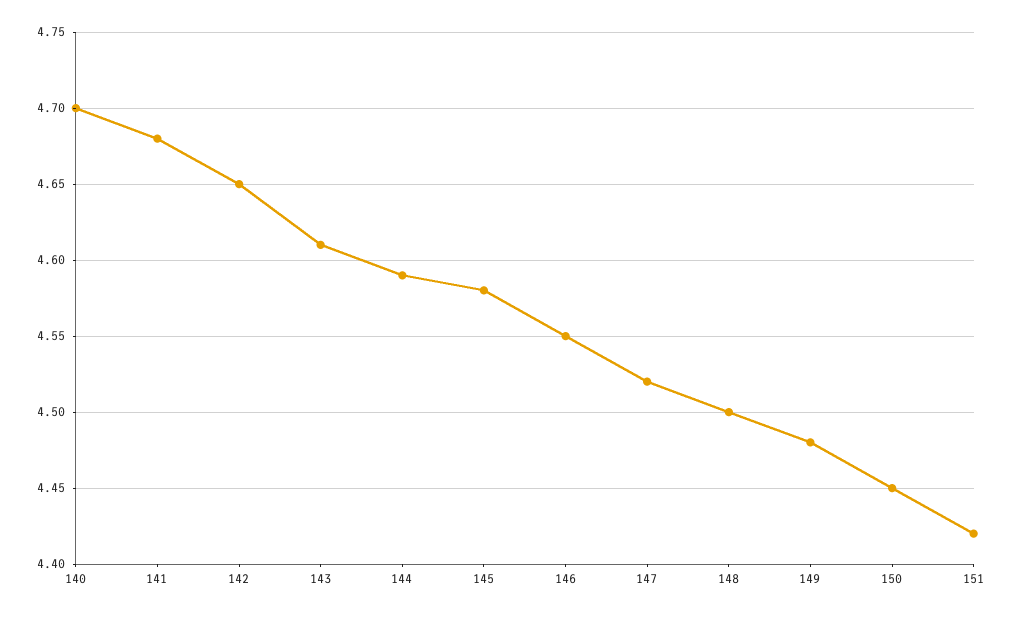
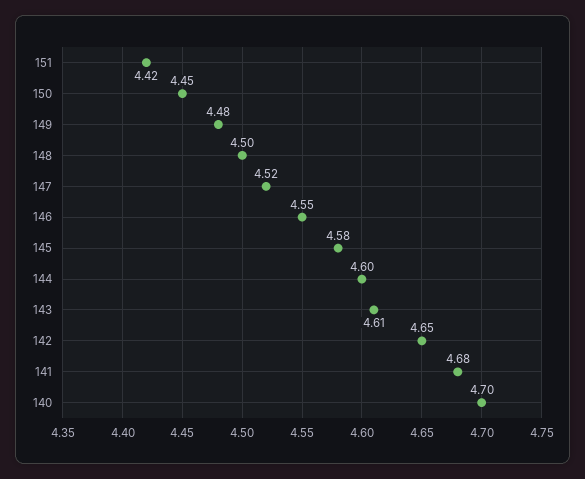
  {
    "140": 4.7,
    "141": 4.68,
    "142": 4.65,
    "143": 4.61,
-   "144": 4.59,
+   "144": 4.6,
    "145": 4.58,
    "146": 4.55,
    "147": 4.52,
    "148": 4.5,
    "149": 4.48,
    "150": 4.45,
    "151": 4.42
  }

